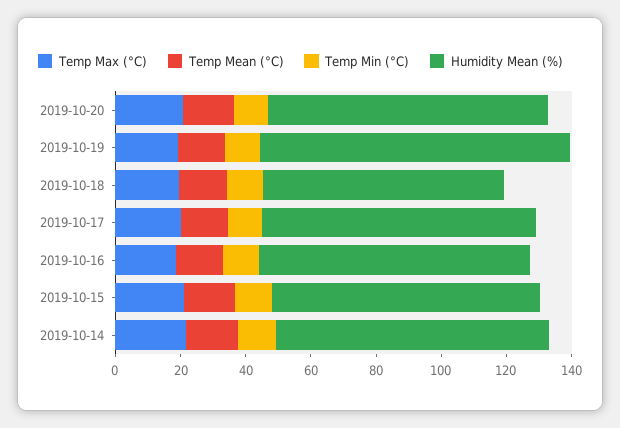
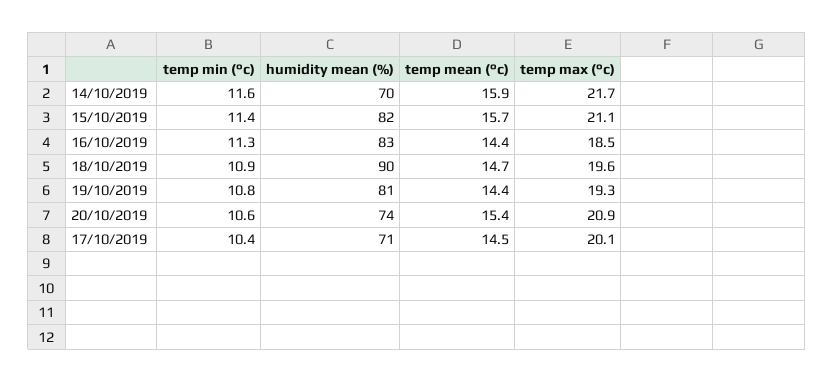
  {
    "Temp Max (°C)": {
      "2019-10-20": 20.9,
      "2019-10-19": 19.3,
      "2019-10-18": 19.6,
      "2019-10-17": 20.1,
      "2019-10-16": 18.5,
      "2019-10-15": 21.1,
      "2019-10-14": 21.7
    },
    "Temp Mean (°C)": {
      "2019-10-20": 15.4,
      "2019-10-19": 14.4,
      "2019-10-18": 14.7,
      "2019-10-17": 14.5,
      "2019-10-16": 14.4,
      "2019-10-15": 15.7,
      "2019-10-14": 15.9
    },
    "Temp Min (°C)": {
      "2019-10-20": 10.6,
      "2019-10-19": 10.8,
      "2019-10-18": 10.9,
      "2019-10-17": 10.4,
      "2019-10-16": 11.3,
      "2019-10-15": 11.4,
      "2019-10-14": 11.6
    },
    "Humidity Mean (%)": {
-     "2019-10-20": 85,
+     "2019-10-20": 74,
-     "2019-10-19": 95,
+     "2019-10-19": 81,
-     "2019-10-18": 75,
+     "2019-10-18": 90,
-     "2019-10-17": 85,
+     "2019-10-17": 71,
      "2019-10-16": 83,
      "2019-10-15": 82,
-     "2019-10-14": 85
+     "2019-10-14": 70
    }
  }

